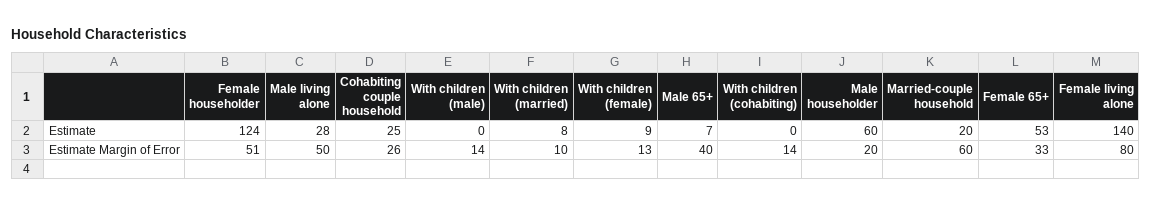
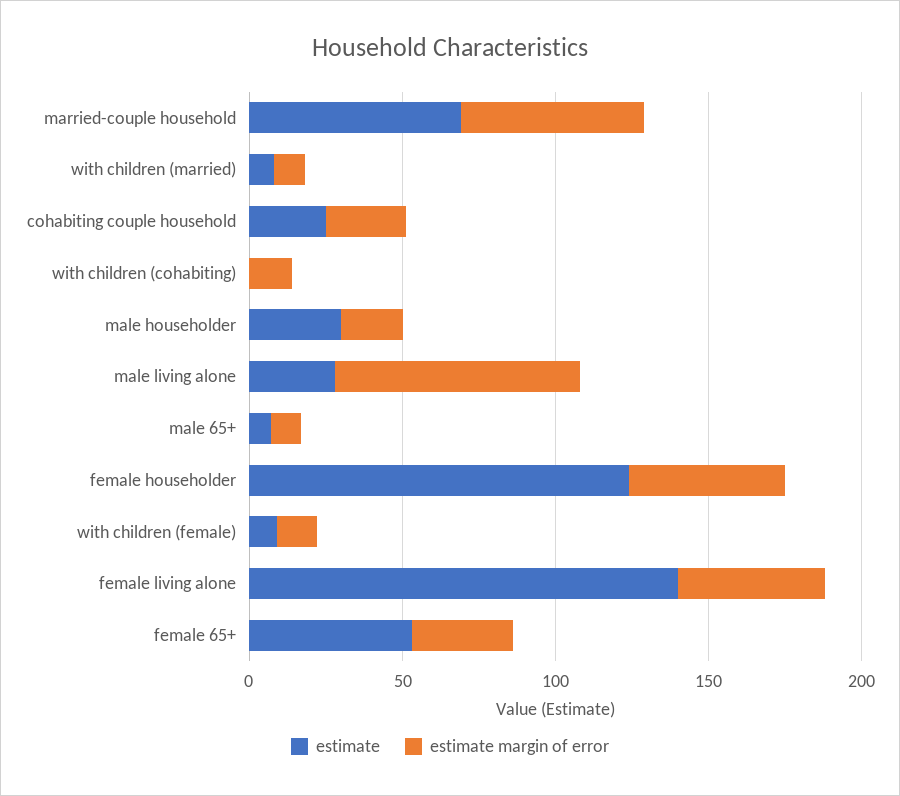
  {
    "Estimate": {
      "Female householder": 124,
      "Male living alone": 28,
      "Cohabiting couple household": 25,
-     "With children (male)": 0,
      "With children (married)": 8,
      "With children (female)": 9,
      "Male 65+": 7,
      "With children (cohabiting)": 0,
-     "Male householder": 60,
+     "Male householder": 30,
-     "Married-couple household": 20,
+     "Married-couple household": 70,
      "Female 65+": 53,
      "Female living alone": 140
    },
    "Estimate Margin of Error": {
      "Female householder": 51,
-     "Male living alone": 50,
+     "Male living alone": 80,
      "Cohabiting couple household": 26,
-     "With children (male)": 14,
      "With children (married)": 10,
      "With children (female)": 13,
-     "Male 65+": 40,
+     "Male 65+": 10,
      "With children (cohabiting)": 14,
      "Male householder": 20,
      "Married-couple household": 60,
      "Female 65+": 33,
-     "Female living alone": 80
+     "Female living alone": 50
    }
  }

